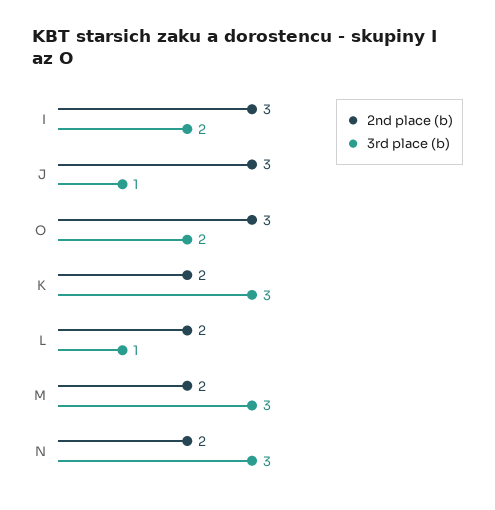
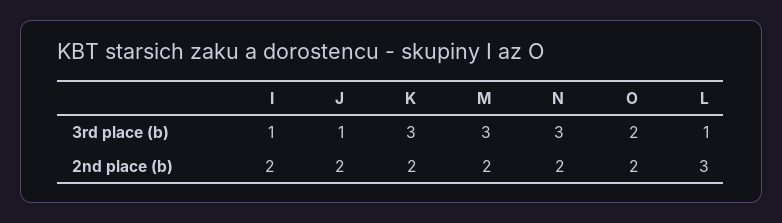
  {
    "2nd place (b)": {
-     "I": 3,
+     "I": 2,
-     "J": 3,
+     "J": 2,
-     "O": 3,
+     "O": 2,
      "K": 2,
-     "L": 2,
+     "L": 3,
      "M": 2,
      "N": 2
    },
    "3rd place (b)": {
-     "I": 2,
+     "I": 1,
      "J": 1,
      "O": 2,
      "K": 3,
      "L": 1,
      "M": 3,
      "N": 3
    }
  }

